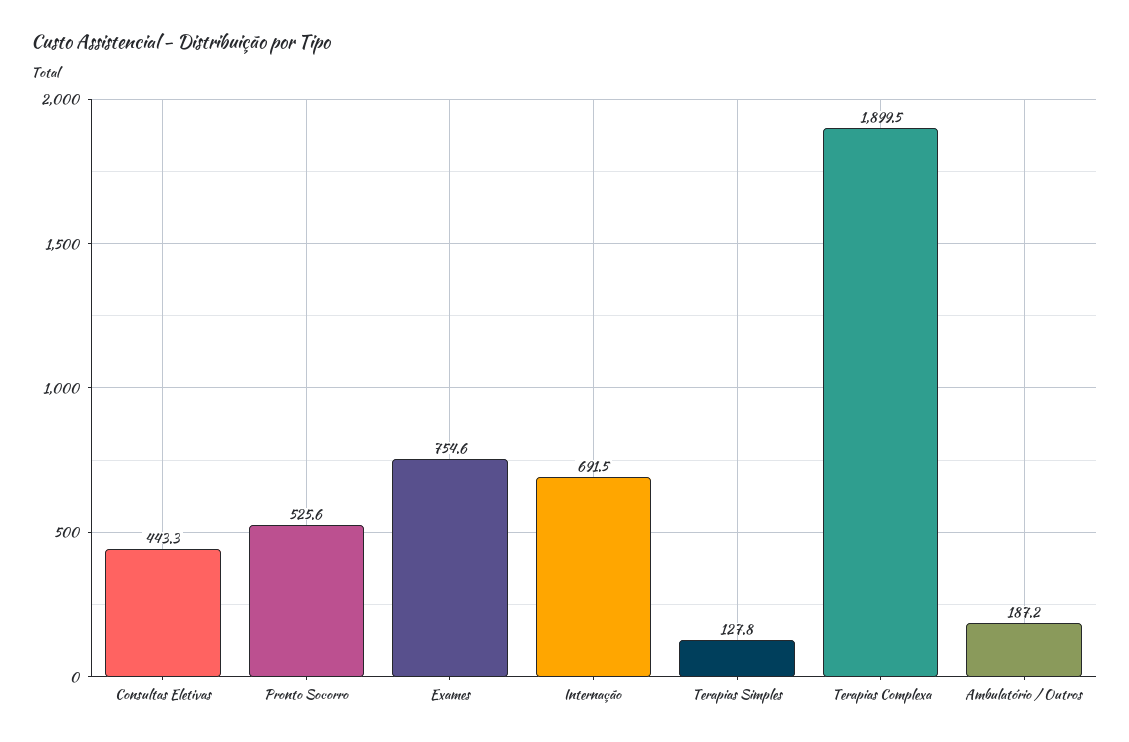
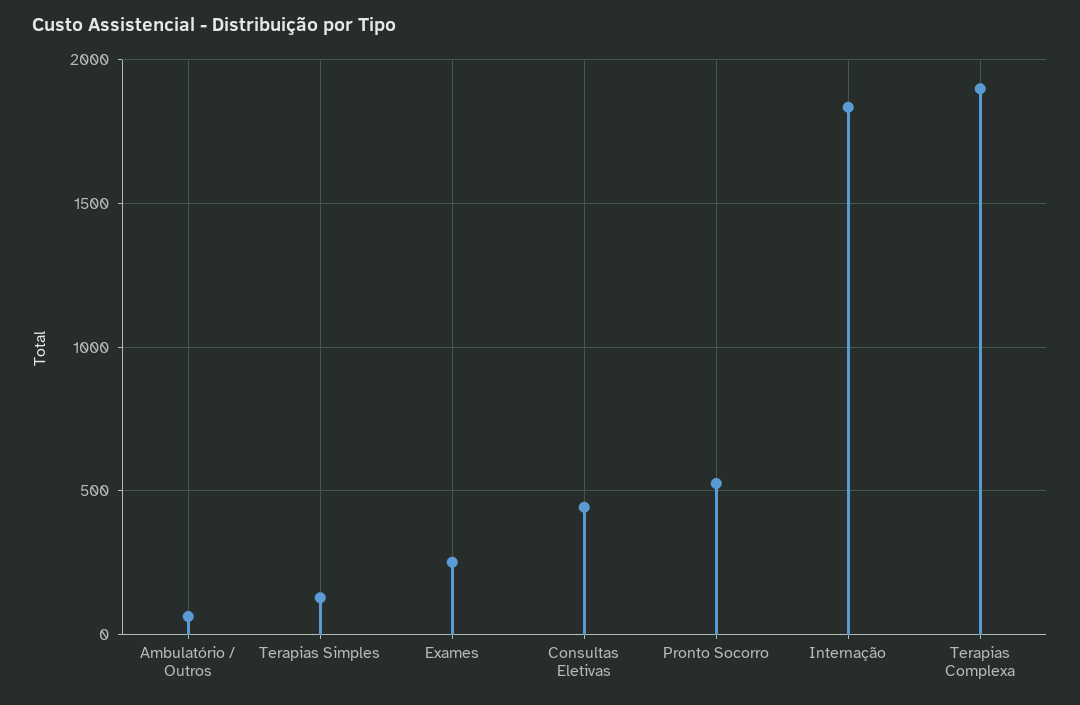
  {
    "Consultas Eletivas": 443.3,
    "Pronto Socorro": 525.6,
-   "Exames": 754.6,
+   "Exames": 250,
-   "Internação": 691.5,
+   "Internação": 1850,
    "Terapias Simples": 127.8,
    "Terapias Complexa": 1899.5,
-   "Ambulatório / Outros": 187.2
+   "Ambulatório / Outros": 50
  }

